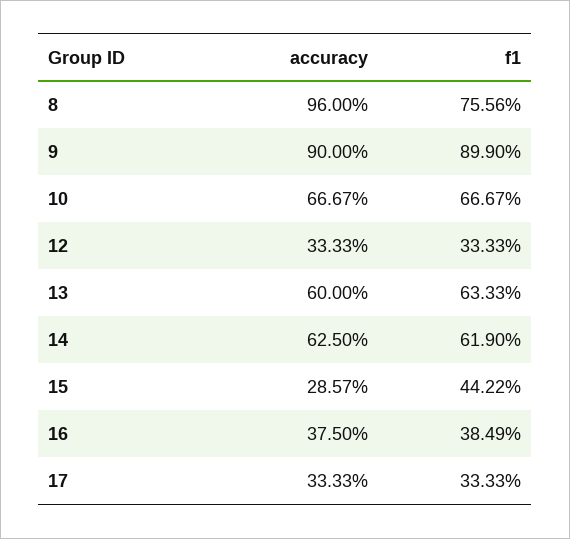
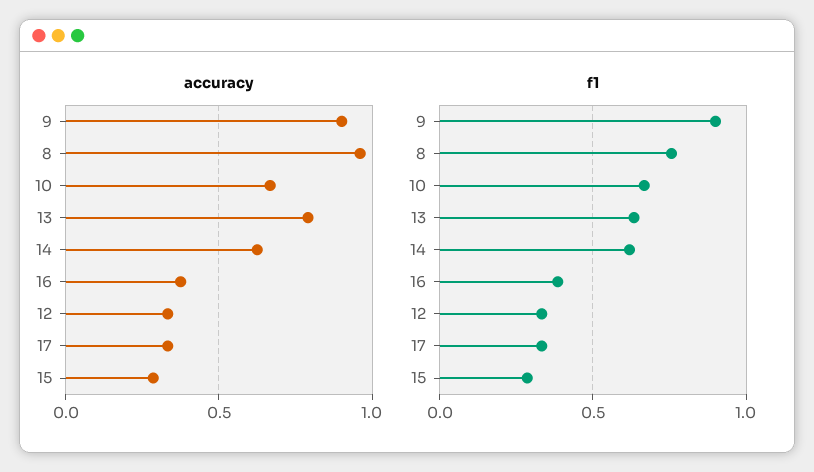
  {
    "accuracy": {
      "8": 0.96,
      "9": 0.9,
      "10": 0.6667,
      "12": 0.3333,
-     "13": 0.6,
+     "13": 0.8,
      "14": 0.625,
      "15": 0.2857,
      "16": 0.375,
      "17": 0.3333
    },
    "f1": {
      "8": 0.7556,
      "9": 0.899,
      "10": 0.6667,
      "12": 0.3333,
      "13": 0.6333,
      "14": 0.619,
-     "15": 0.4422,
+     "15": 0.3,
      "16": 0.3849,
      "17": 0.3333
    }
  }

